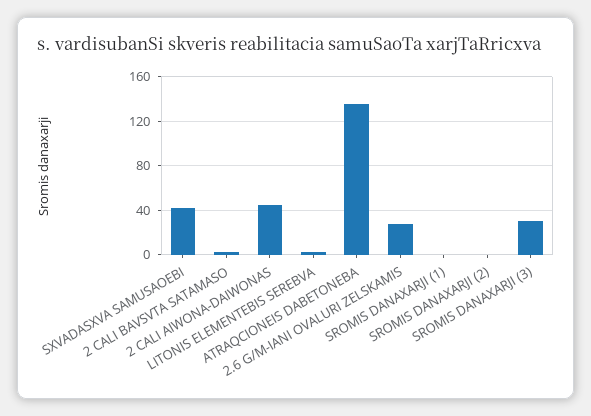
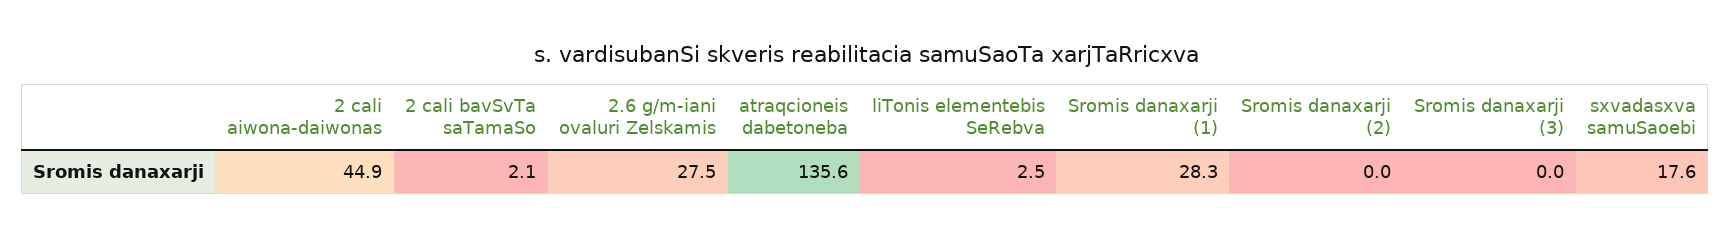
  {
-   "SXVADASXVA SAMUSAOEBI": 40,
+   "SXVADASXVA SAMUSAOEBI": 17.6,
    "2 CALI BAVSVTA SATAMASO": 2.1,
    "2 CALI AIWONA-DAIWONAS": 44.9,
    "LITONIS ELEMENTEBIS SEREBVA": 2.5,
    "ATRAQCIONEIS DABETONEBA": 135.6,
    "2.6 G/M-IANI OVALURI ZELSKAMIS": 27.5,
-   "SROMIS DANAXARJI (1)": 0,
+   "SROMIS DANAXARJI (1)": 28.3,
    "SROMIS DANAXARJI (2)": 0,
-   "SROMIS DANAXARJI (3)": 30
+   "SROMIS DANAXARJI (3)": 0
  }

